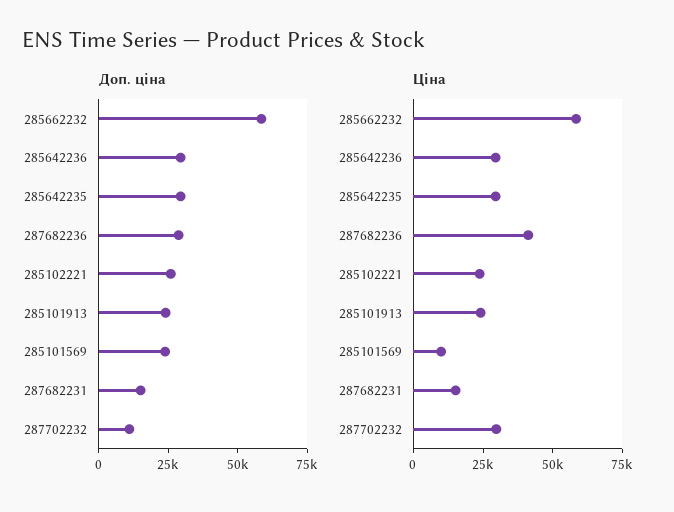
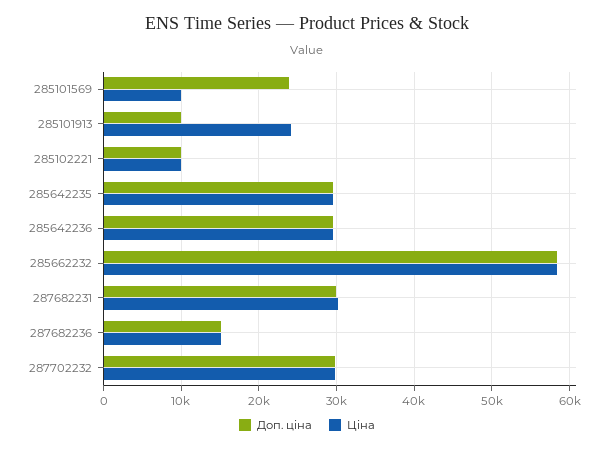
  {
    "Доп. ціна": {
      "285662232": 58000,
      "285642236": 29000,
      "285642235": 29000,
-     "287682236": 30000,
+     "287682236": 15000,
-     "285102221": 25000,
+     "285102221": 10000,
-     "285101913": 25000,
+     "285101913": 10000,
      "285101569": 24000,
-     "287682231": 15000,
+     "287682231": 30000,
-     "287702232": 10000
+     "287702232": 30000
    },
    "Ціна": {
      "285662232": 58000,
      "285642236": 29000,
      "285642235": 29000,
-     "287682236": 40000,
+     "287682236": 15000,
-     "285102221": 25000,
+     "285102221": 10000,
      "285101913": 24000,
      "285101569": 10000,
-     "287682231": 15000,
+     "287682231": 30000,
      "287702232": 30000
    }
  }

